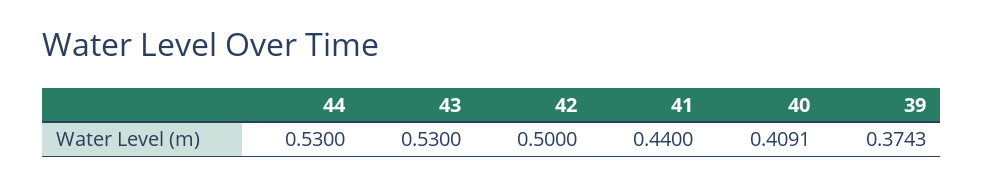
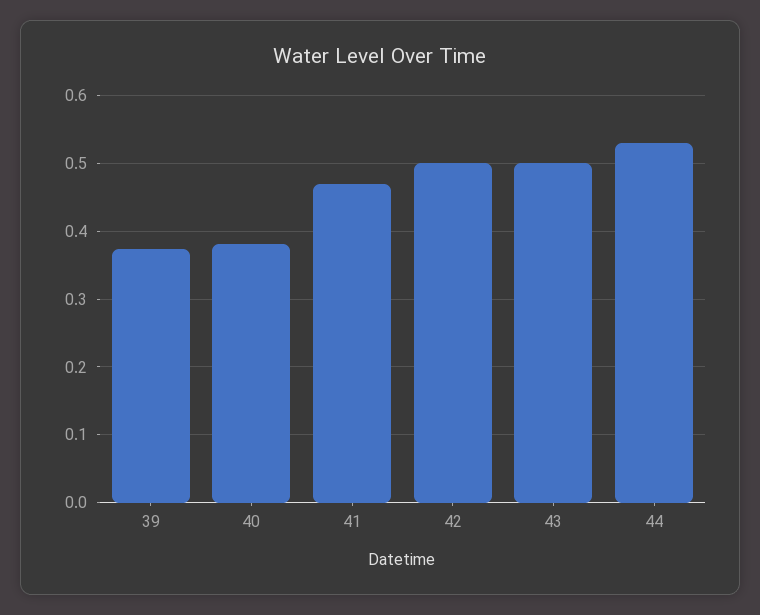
  {
    "44": 0.53,
-   "43": 0.53,
+   "43": 0.5,
    "42": 0.5,
-   "41": 0.44,
+   "41": 0.47,
-   "40": 0.4091,
+   "40": 0.38,
    "39": 0.3743
  }

